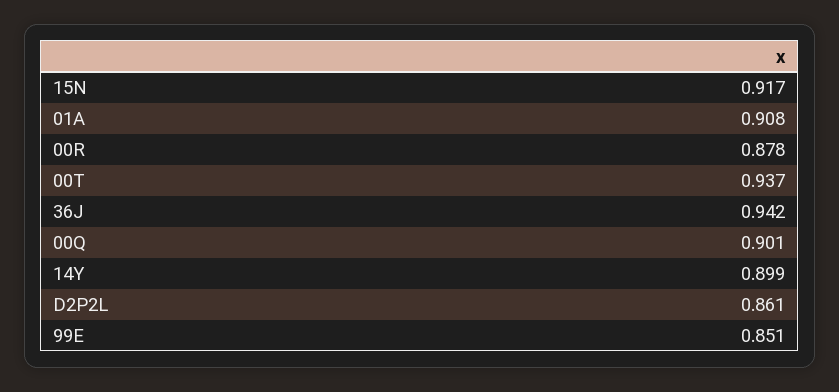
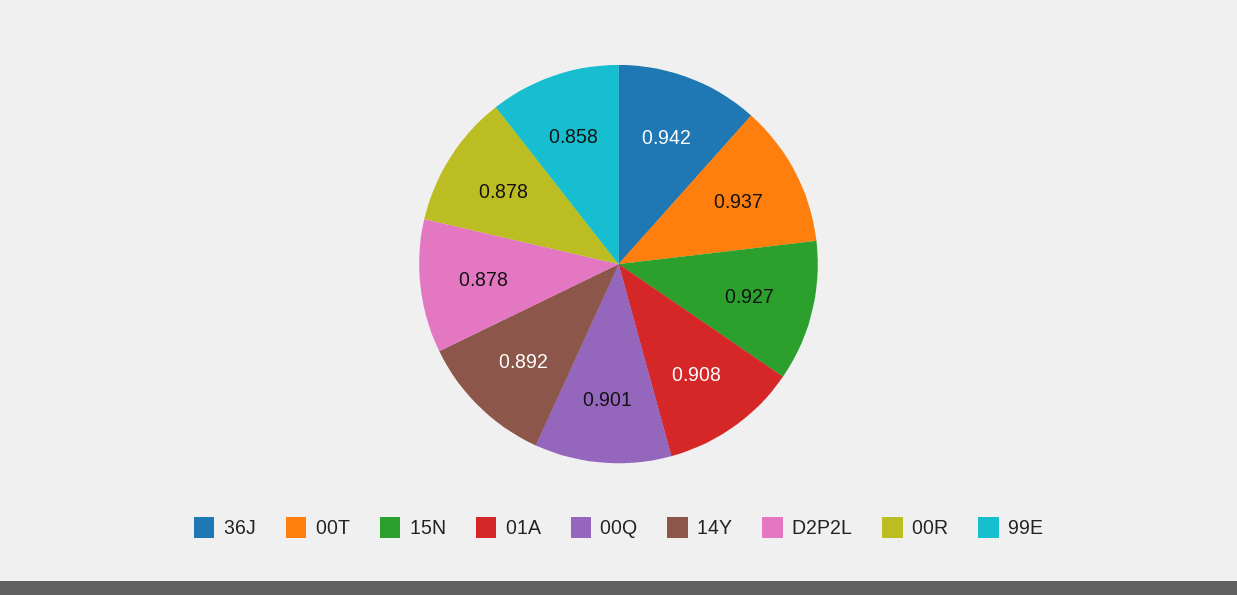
  {
-   "15N": 0.917,
+   "15N": 0.927,
    "01A": 0.908,
    "00R": 0.878,
    "00T": 0.937,
    "36J": 0.942,
    "00Q": 0.901,
-   "14Y": 0.899,
+   "14Y": 0.892,
-   "D2P2L": 0.861,
+   "D2P2L": 0.878,
-   "99E": 0.851
+   "99E": 0.858
  }

